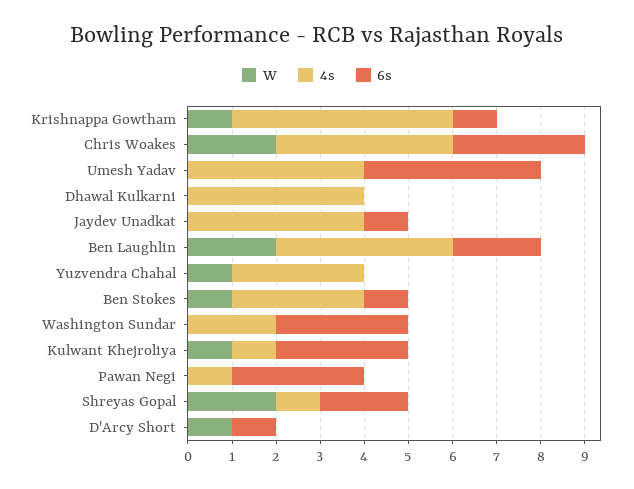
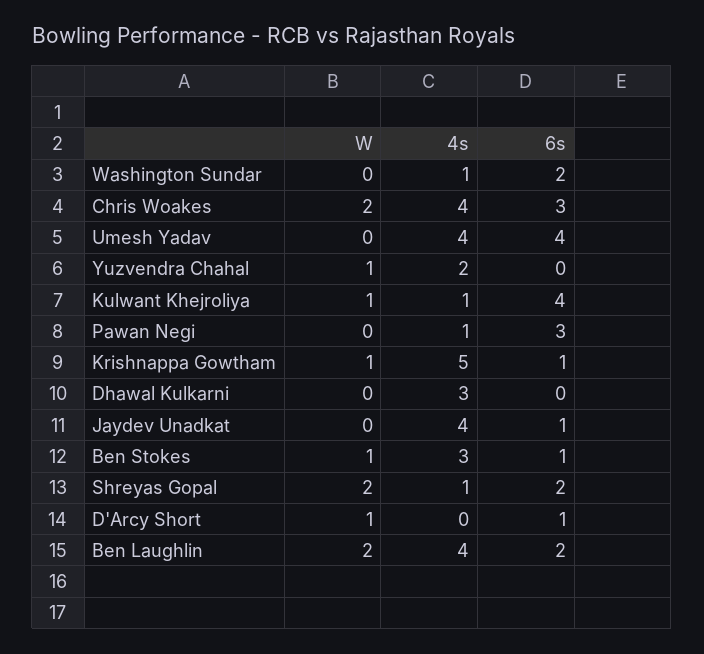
  {
    "W": {
      "Krishnappa Gowtham": 1,
      "Chris Woakes": 2,
      "Umesh Yadav": 0,
      "Dhawal Kulkarni": 0,
      "Jaydev Unadkat": 0,
      "Ben Laughlin": 2,
      "Yuzvendra Chahal": 1,
      "Ben Stokes": 1,
      "Washington Sundar": 0,
      "Kulwant Khejroliya": 1,
      "Pawan Negi": 0,
      "Shreyas Gopal": 2,
      "D'Arcy Short": 1
    },
    "4s": {
      "Krishnappa Gowtham": 5,
      "Chris Woakes": 4,
      "Umesh Yadav": 4,
-     "Dhawal Kulkarni": 4,
+     "Dhawal Kulkarni": 3,
      "Jaydev Unadkat": 4,
      "Ben Laughlin": 4,
-     "Yuzvendra Chahal": 3,
+     "Yuzvendra Chahal": 2,
      "Ben Stokes": 3,
-     "Washington Sundar": 2,
+     "Washington Sundar": 1,
      "Kulwant Khejroliya": 1,
      "Pawan Negi": 1,
      "Shreyas Gopal": 1,
      "D'Arcy Short": 0
    },
    "6s": {
      "Krishnappa Gowtham": 1,
      "Chris Woakes": 3,
      "Umesh Yadav": 4,
      "Dhawal Kulkarni": 0,
      "Jaydev Unadkat": 1,
      "Ben Laughlin": 2,
      "Yuzvendra Chahal": 0,
      "Ben Stokes": 1,
-     "Washington Sundar": 3,
+     "Washington Sundar": 2,
-     "Kulwant Khejroliya": 3,
+     "Kulwant Khejroliya": 4,
      "Pawan Negi": 3,
      "Shreyas Gopal": 2,
      "D'Arcy Short": 1
    }
  }

